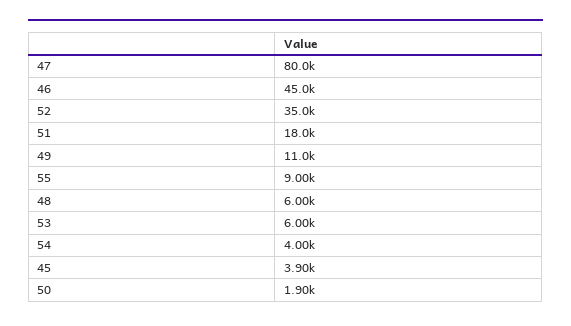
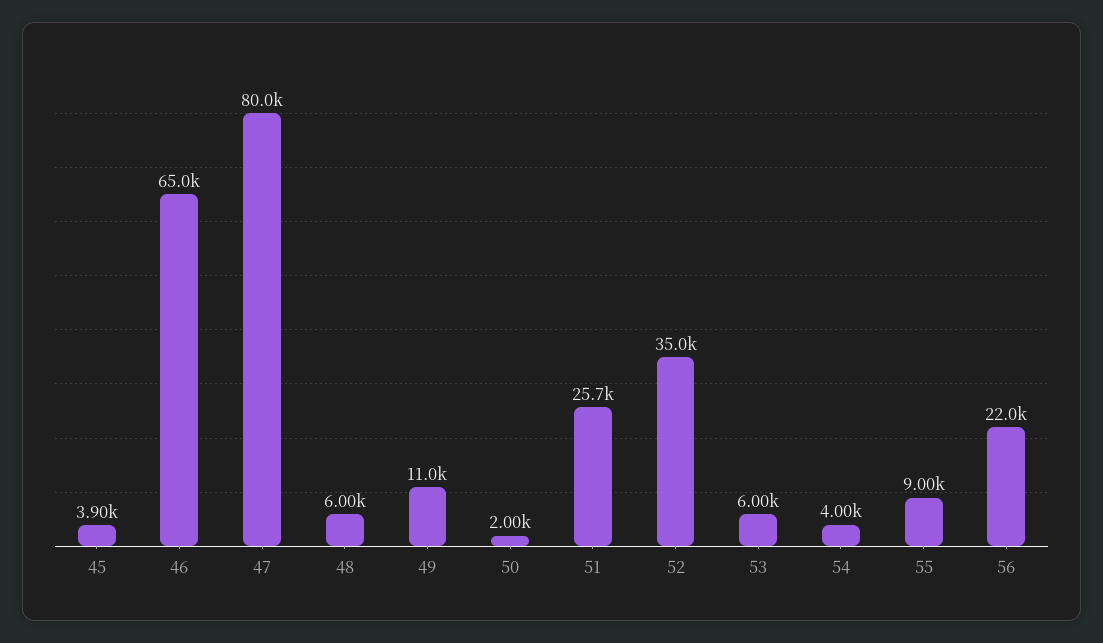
  {
    "47": 80000,
-   "46": 45000,
+   "46": 65000,
    "52": 35000,
-   "51": 18000,
+   "51": 25700,
    "49": 11000,
    "55": 9000,
    "48": 6000,
    "53": 6000,
    "54": 4000,
    "45": 3900,
-   "50": 1900
+   "50": 2000,
+   "56": 22000
  }

